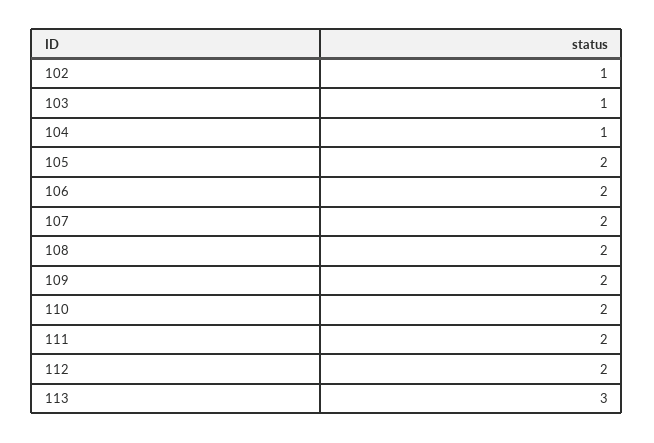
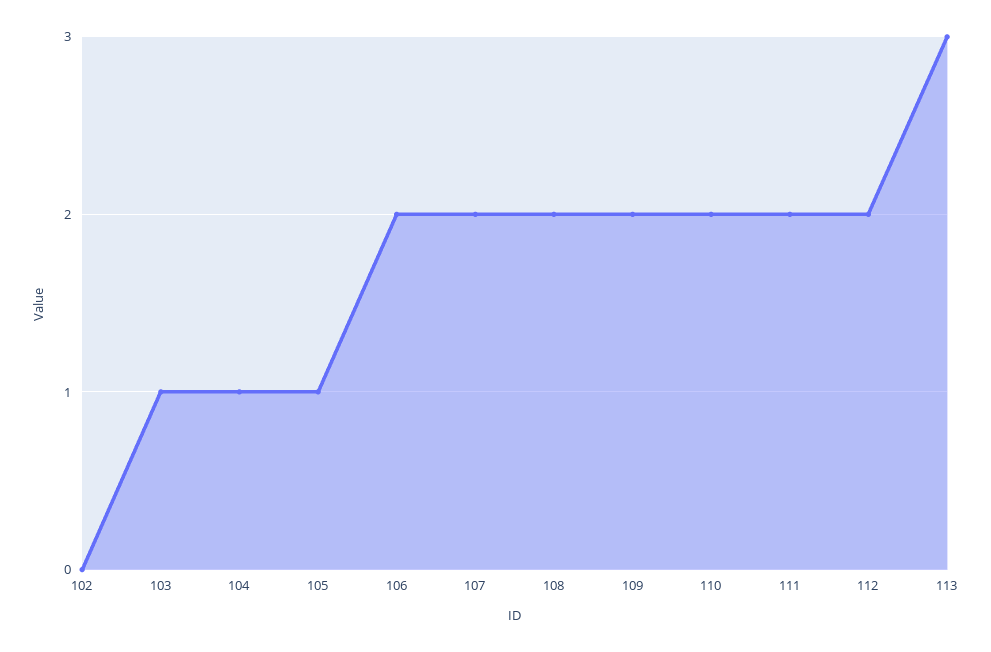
  {
-   "102": 1,
+   "102": 0,
    "103": 1,
    "104": 1,
-   "105": 2,
+   "105": 1,
    "106": 2,
    "107": 2,
    "108": 2,
    "109": 2,
    "110": 2,
    "111": 2,
    "112": 2,
    "113": 3
  }

